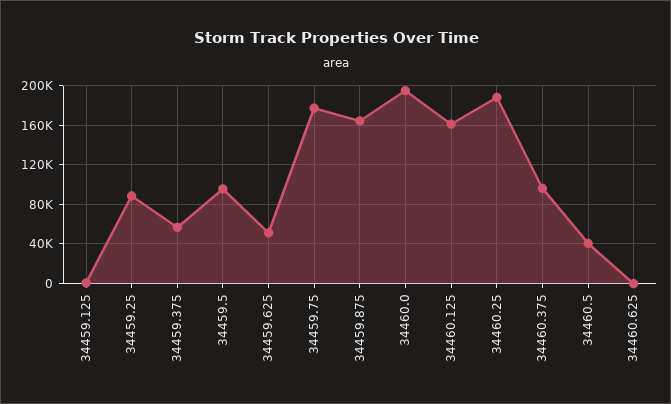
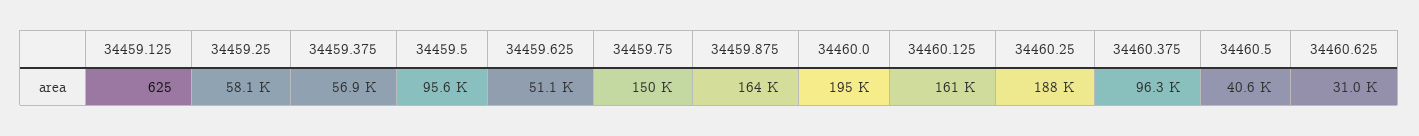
  {
    "34459.125": 625,
-   "34459.25": 90000,
+   "34459.25": 58100,
    "34459.375": 56900,
    "34459.5": 95600,
    "34459.625": 51100,
-   "34459.75": 180000,
+   "34459.75": 150000,
    "34459.875": 164000,
    "34460.0": 195000,
    "34460.125": 161000,
    "34460.25": 188000,
    "34460.375": 96300,
    "34460.5": 40600,
-   "34460.625": 0
+   "34460.625": 31000
  }

